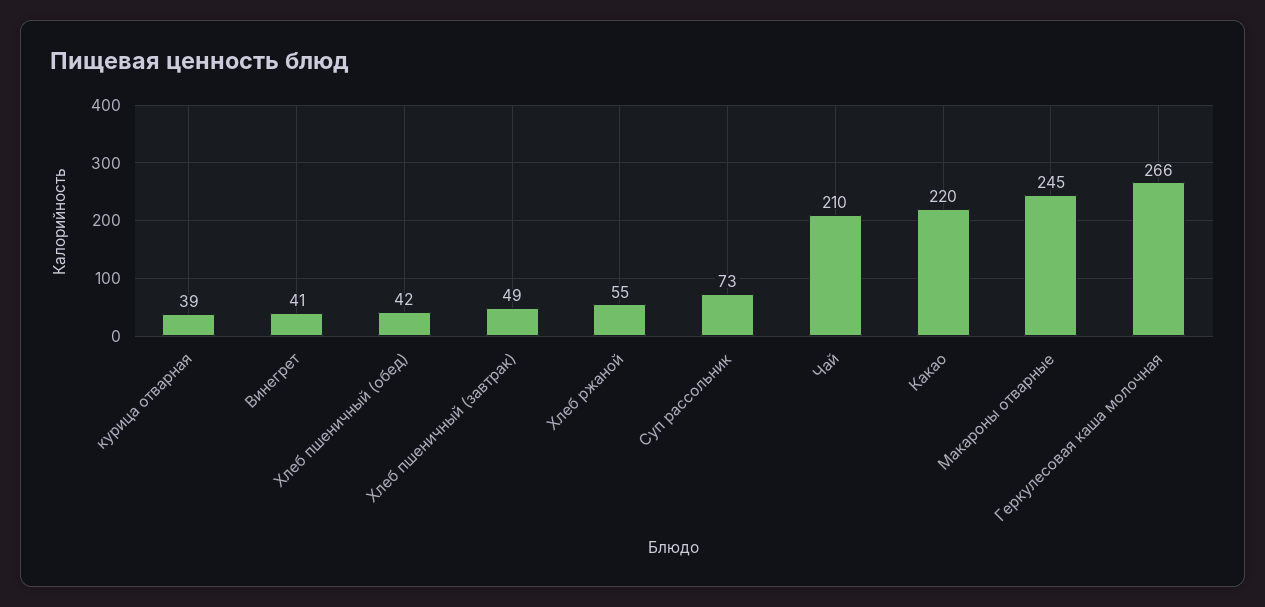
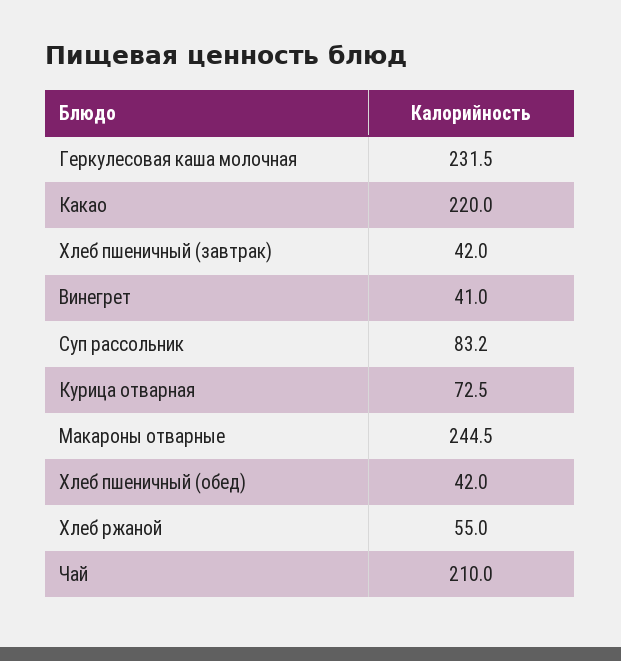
  {
-   "курица отварная": 39,
+   "курица отварная": 72.5,
    "Винегрет": 41,
    "Хлеб пшеничный (обед)": 42,
-   "Хлеб пшеничный (завтрак)": 49,
+   "Хлеб пшеничный (завтрак)": 42,
    "Хлеб ржаной": 55,
-   "Суп рассольник": 73,
+   "Суп рассольник": 83.2,
    "Чай": 210,
    "Какао": 220,
    "Макароны отварные": 244.5,
-   "Геркулесовая каша молочная": 266
+   "Геркулесовая каша молочная": 231.5
  }

